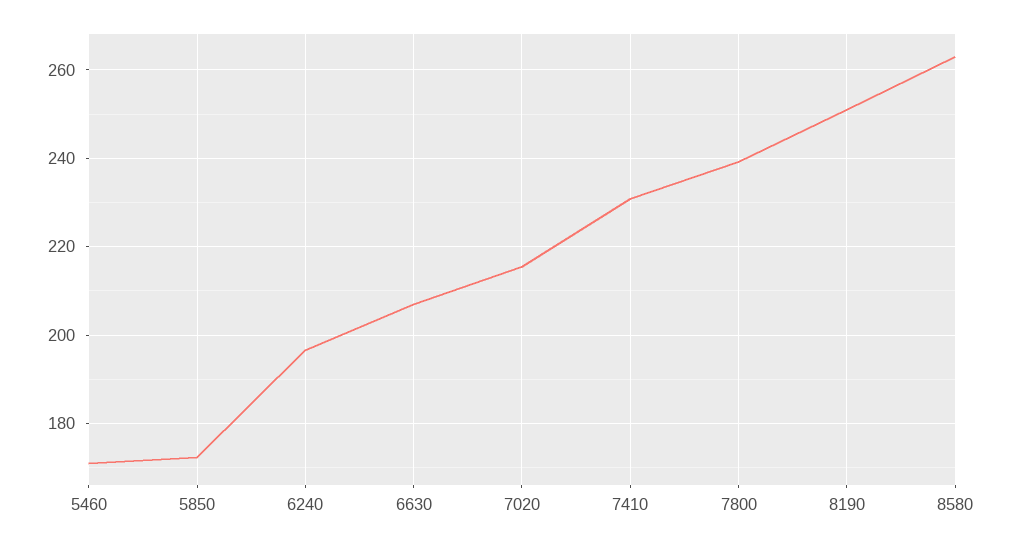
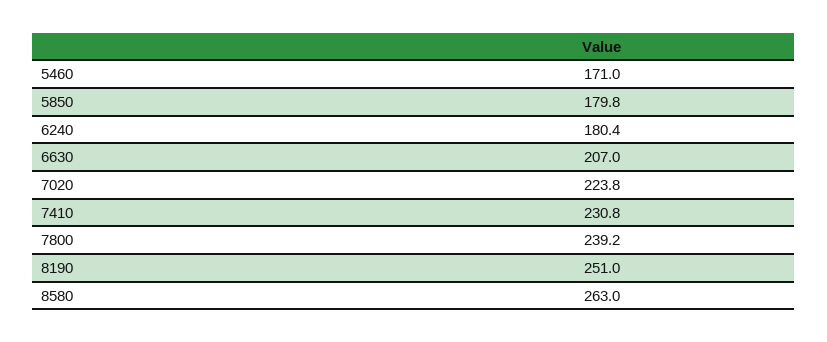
  {
    "5460": 171,
-   "5850": 172,
+   "5850": 179.8,
-   "6240": 196,
+   "6240": 180.4,
    "6630": 207,
-   "7020": 216,
+   "7020": 223.8,
    "7410": 230.8,
    "7800": 239.2,
    "8190": 251,
    "8580": 263
  }

